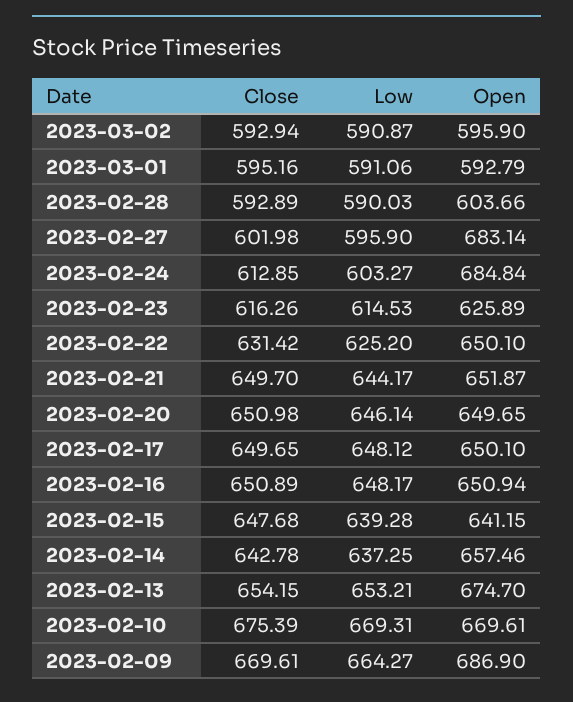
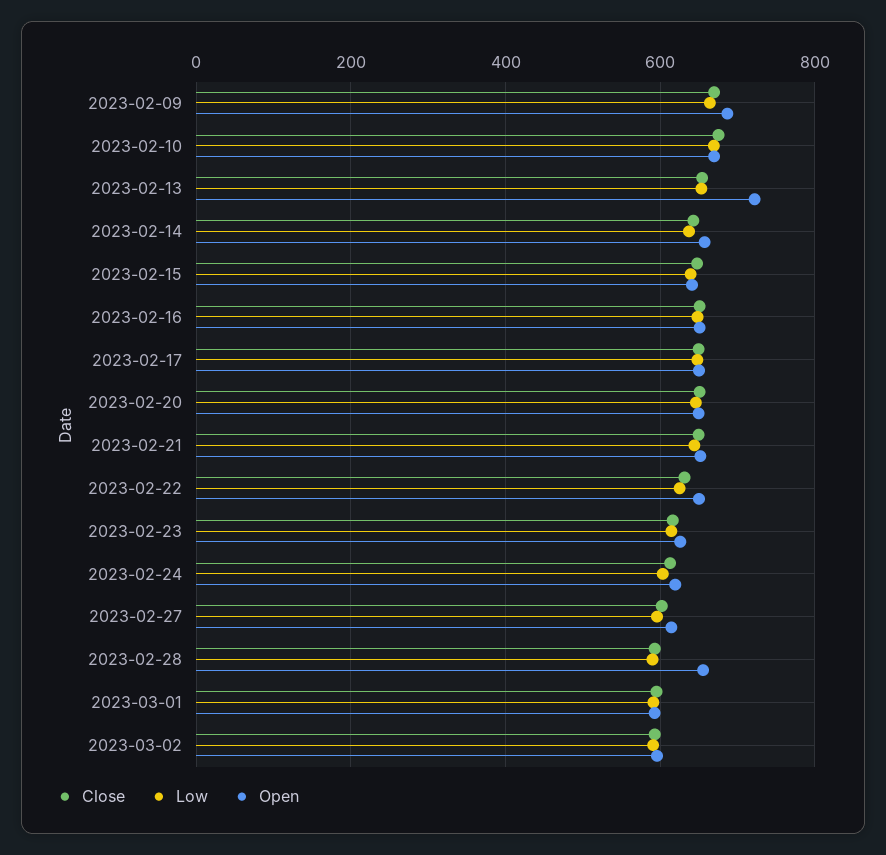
  {
    "Close": {
      "2023-03-02": 592.94,
      "2023-03-01": 595.16,
      "2023-02-28": 592.89,
      "2023-02-27": 601.98,
      "2023-02-24": 612.85,
      "2023-02-23": 616.26,
      "2023-02-22": 631.42,
      "2023-02-21": 649.7,
      "2023-02-20": 650.98,
      "2023-02-17": 649.65,
      "2023-02-16": 650.89,
      "2023-02-15": 647.68,
      "2023-02-14": 642.78,
      "2023-02-13": 654.15,
      "2023-02-10": 675.39,
      "2023-02-09": 669.61
    },
    "Low": {
      "2023-03-02": 590.87,
      "2023-03-01": 591.06,
      "2023-02-28": 590.03,
      "2023-02-27": 595.9,
      "2023-02-24": 603.27,
      "2023-02-23": 614.53,
      "2023-02-22": 625.2,
      "2023-02-21": 644.17,
      "2023-02-20": 646.14,
      "2023-02-17": 648.12,
      "2023-02-16": 648.17,
      "2023-02-15": 639.28,
      "2023-02-14": 637.25,
      "2023-02-13": 653.21,
      "2023-02-10": 669.31,
      "2023-02-09": 664.27
    },
    "Open": {
      "2023-03-02": 595.9,
      "2023-03-01": 592.79,
-     "2023-02-28": 603.66,
+     "2023-02-28": 660,
-     "2023-02-27": 683.14,
+     "2023-02-27": 620,
-     "2023-02-24": 684.84,
+     "2023-02-24": 620,
      "2023-02-23": 625.89,
      "2023-02-22": 650.1,
      "2023-02-21": 651.87,
      "2023-02-20": 649.65,
      "2023-02-17": 650.1,
      "2023-02-16": 650.94,
      "2023-02-15": 641.15,
      "2023-02-14": 657.46,
-     "2023-02-13": 674.7,
+     "2023-02-13": 720,
      "2023-02-10": 669.61,
      "2023-02-09": 686.9
    }
  }

